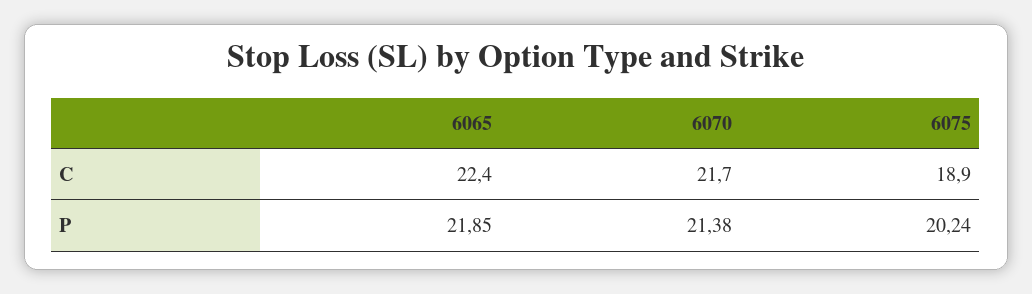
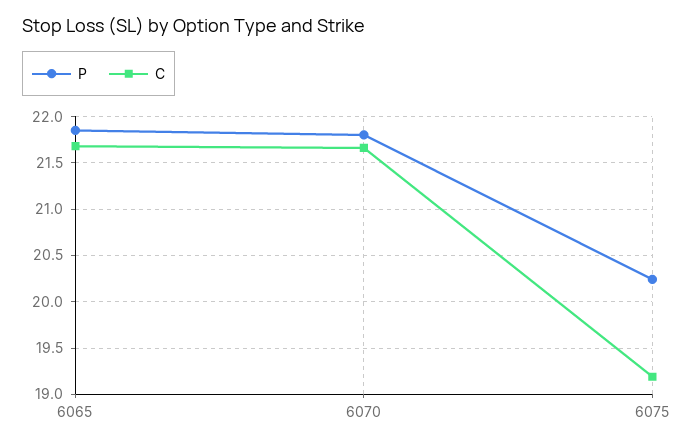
  {
    "C": {
-     "6065": 22.4,
+     "6065": 21.7,
      "6070": 21.7,
-     "6075": 18.9
+     "6075": 19.2
    },
    "P": {
      "6065": 21.85,
-     "6070": 21.38,
+     "6070": 21.8,
      "6075": 20.24
    }
  }

